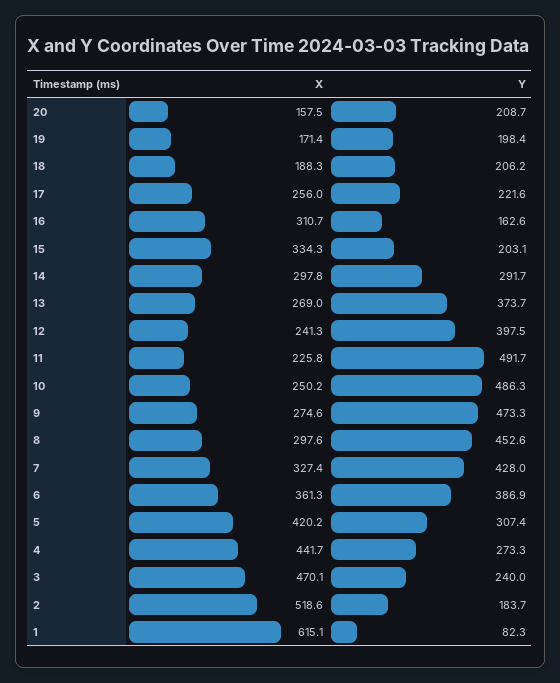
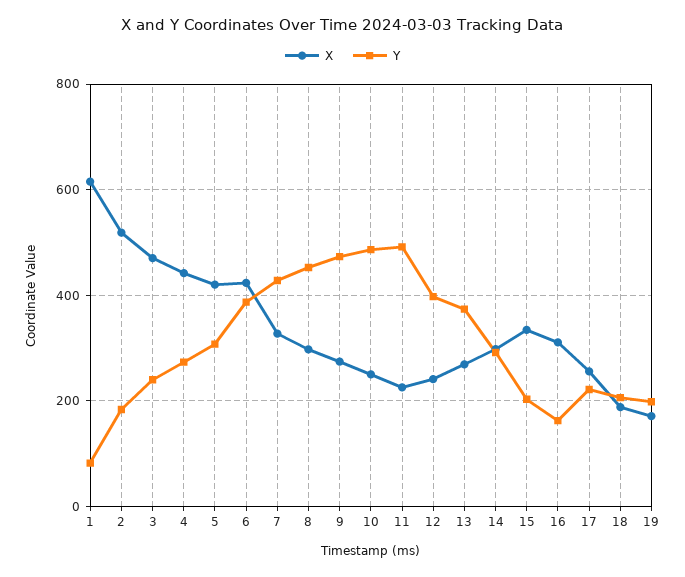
  {
    "X": {
-     "20": 157.5,
      "19": 171.4,
      "18": 188.3,
      "17": 256,
      "16": 310.7,
      "15": 334.3,
      "14": 297.8,
      "13": 269,
      "12": 241.3,
      "11": 225.8,
      "10": 250.2,
      "9": 274.6,
      "8": 297.6,
      "7": 327.4,
-     "6": 361.3,
+     "6": 420,
      "5": 420.2,
      "4": 441.7,
      "3": 470.1,
      "2": 518.6,
      "1": 615.1
    },
    "Y": {
-     "20": 208.7,
      "19": 198.4,
      "18": 206.2,
      "17": 221.6,
      "16": 162.6,
      "15": 203.1,
      "14": 291.7,
      "13": 373.7,
      "12": 397.5,
      "11": 491.7,
      "10": 486.3,
      "9": 473.3,
      "8": 452.6,
      "7": 428,
      "6": 386.9,
      "5": 307.4,
      "4": 273.3,
      "3": 240,
      "2": 183.7,
      "1": 82.3
    }
  }

